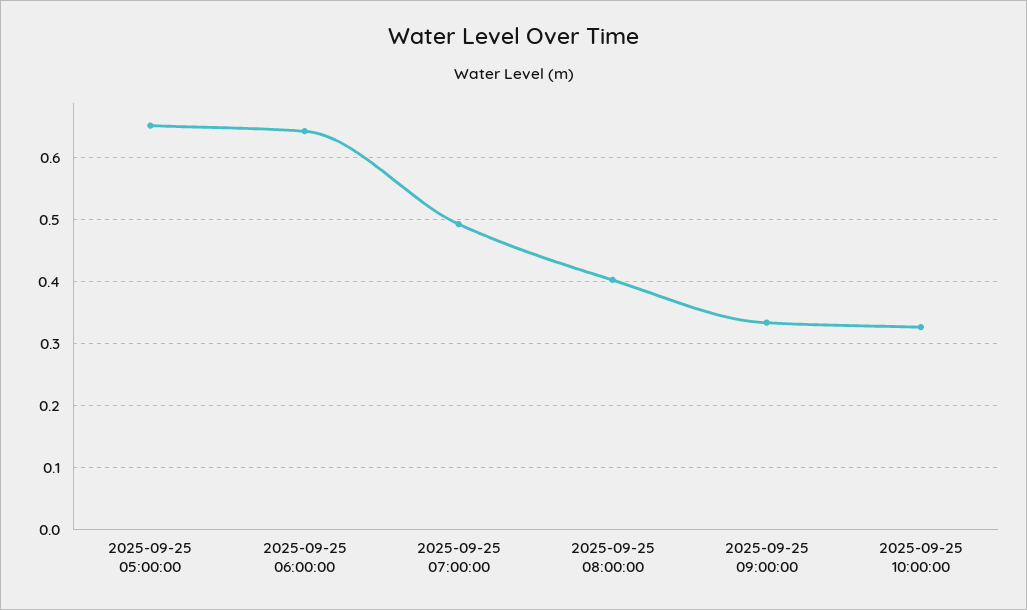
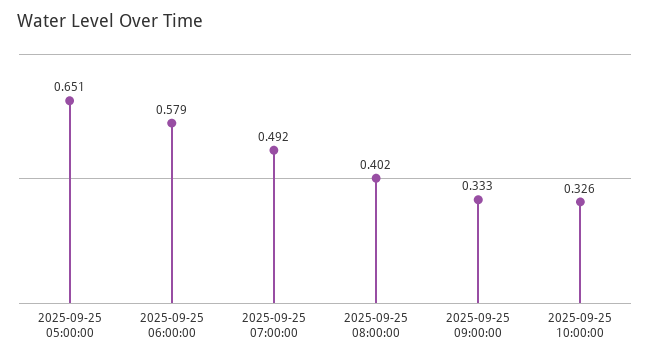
  {
    "2025-09-25 05:00:00": 0.651,
-   "2025-09-25 06:00:00": 0.64,
+   "2025-09-25 06:00:00": 0.579,
    "2025-09-25 07:00:00": 0.492,
    "2025-09-25 08:00:00": 0.402,
    "2025-09-25 09:00:00": 0.333,
    "2025-09-25 10:00:00": 0.326
  }

